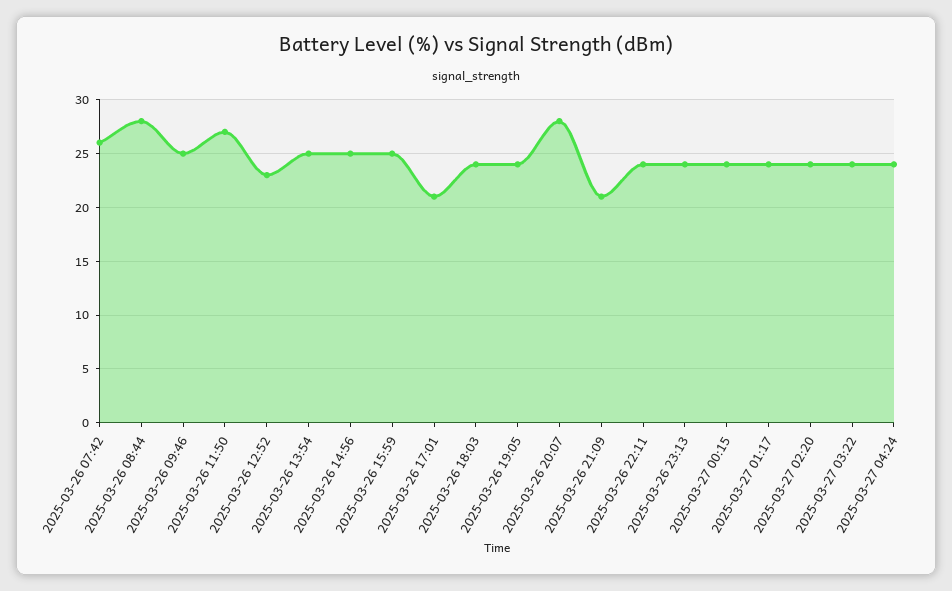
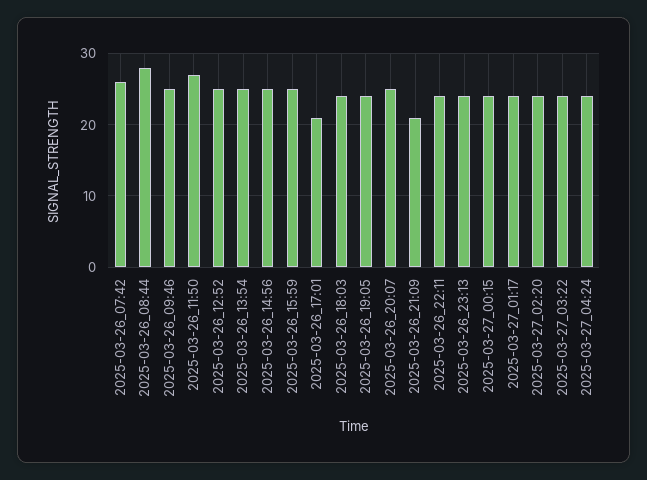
  {
    "2025-03-26 07:42": 26,
    "2025-03-26 08:44": 28,
    "2025-03-26 09:46": 25,
    "2025-03-26 11:50": 27,
-   "2025-03-26 12:52": 23,
+   "2025-03-26 12:52": 25,
    "2025-03-26 13:54": 25,
    "2025-03-26 14:56": 25,
    "2025-03-26 15:59": 25,
    "2025-03-26 17:01": 21,
    "2025-03-26 18:03": 24,
    "2025-03-26 19:05": 24,
-   "2025-03-26 20:07": 28,
+   "2025-03-26 20:07": 25,
    "2025-03-26 21:09": 21,
    "2025-03-26 22:11": 24,
    "2025-03-26 23:13": 24,
    "2025-03-27 00:15": 24,
    "2025-03-27 01:17": 24,
    "2025-03-27 02:20": 24,
    "2025-03-27 03:22": 24,
    "2025-03-27 04:24": 24
  }

